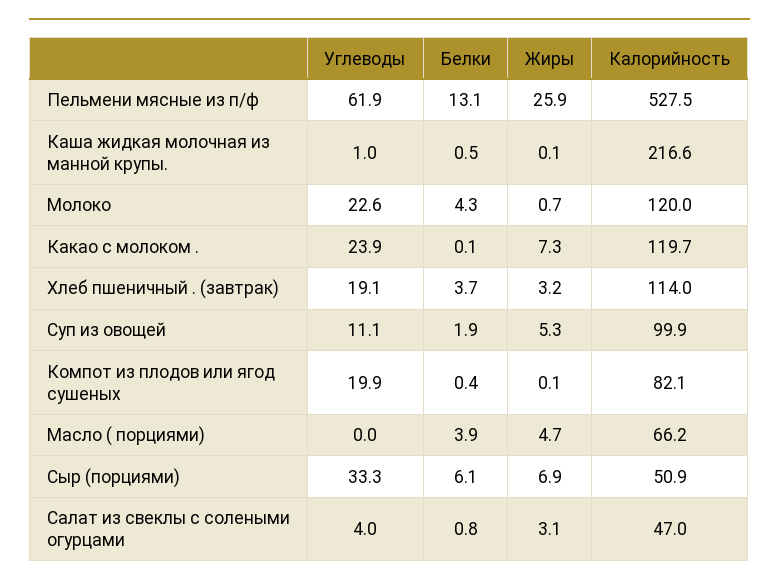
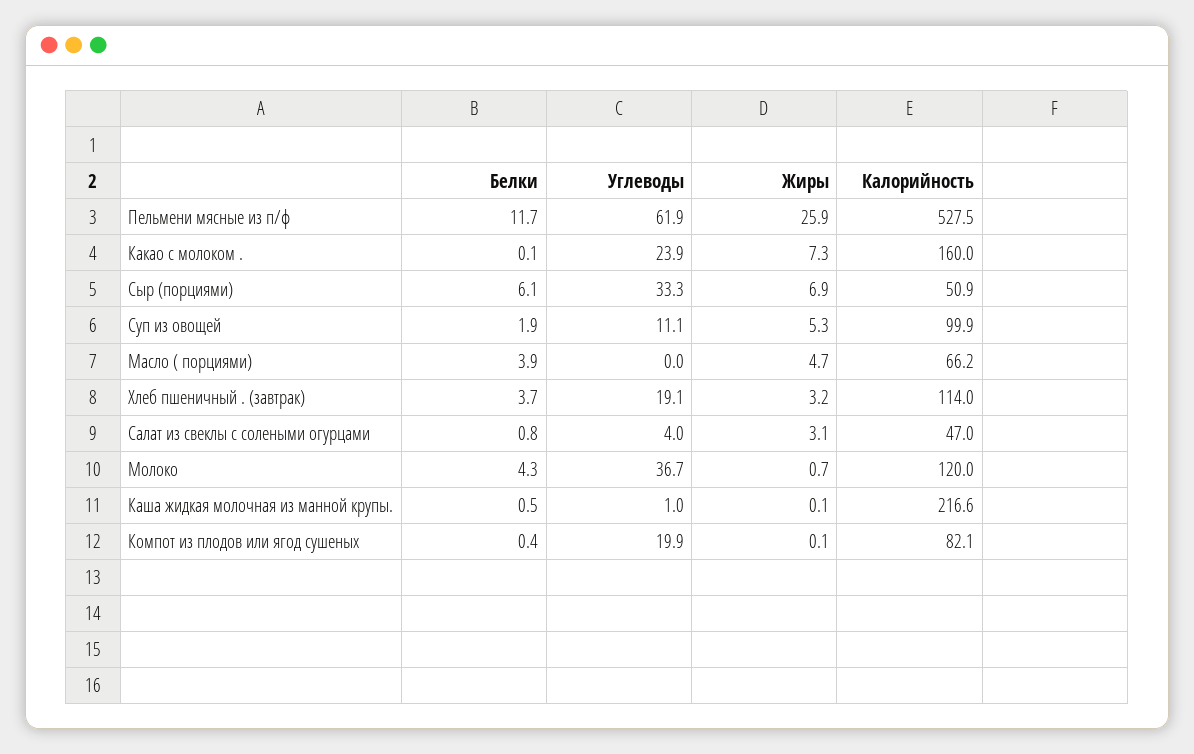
  {
    "Углеводы": {
      "Пельмени мясные из п/ф": 61.9,
      "Каша жидкая молочная из манной крупы.": 1,
-     "Молоко": 22.6,
+     "Молоко": 36.7,
      "Какао с молоком .": 23.9,
      "Хлеб пшеничный . (завтрак)": 19.1,
      "Суп из овощей": 11.1,
      "Компот из плодов или ягод сушеных": 19.9,
      "Масло ( порциями)": 0,
      "Сыр (порциями)": 33.3,
      "Салат из свеклы с солеными огурцами": 4
    },
    "Белки": {
-     "Пельмени мясные из п/ф": 13.1,
+     "Пельмени мясные из п/ф": 11.7,
      "Каша жидкая молочная из манной крупы.": 0.5,
      "Молоко": 4.3,
      "Какао с молоком .": 0.1,
      "Хлеб пшеничный . (завтрак)": 3.7,
      "Суп из овощей": 1.9,
      "Компот из плодов или ягод сушеных": 0.4,
      "Масло ( порциями)": 3.9,
      "Сыр (порциями)": 6.1,
      "Салат из свеклы с солеными огурцами": 0.8
    },
    "Жиры": {
      "Пельмени мясные из п/ф": 25.9,
      "Каша жидкая молочная из манной крупы.": 0.1,
      "Молоко": 0.7,
      "Какао с молоком .": 7.3,
      "Хлеб пшеничный . (завтрак)": 3.2,
      "Суп из овощей": 5.3,
      "Компот из плодов или ягод сушеных": 0.1,
      "Масло ( порциями)": 4.7,
      "Сыр (порциями)": 6.9,
      "Салат из свеклы с солеными огурцами": 3.1
    },
    "Калорийность": {
      "Пельмени мясные из п/ф": 527.5,
      "Каша жидкая молочная из манной крупы.": 216.6,
      "Молоко": 120,
-     "Какао с молоком .": 119.7,
+     "Какао с молоком .": 160,
      "Хлеб пшеничный . (завтрак)": 114,
      "Суп из овощей": 99.9,
      "Компот из плодов или ягод сушеных": 82.1,
      "Масло ( порциями)": 66.2,
      "Сыр (порциями)": 50.9,
      "Салат из свеклы с солеными огурцами": 47
    }
  }

